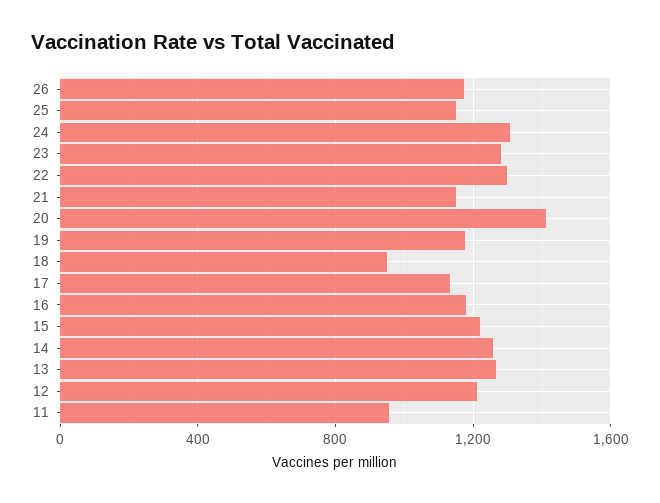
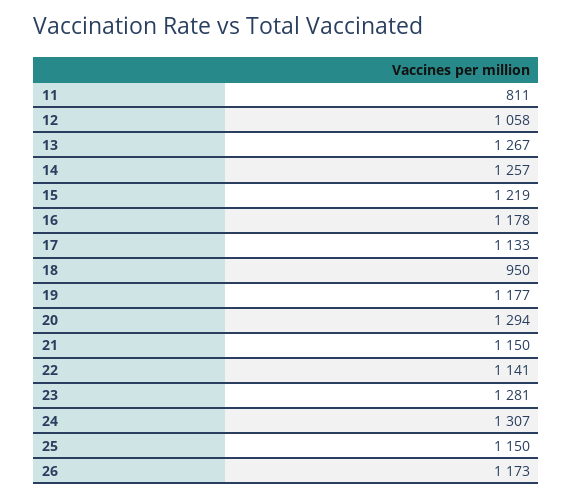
  {
    "26": 1173,
    "25": 1150,
    "24": 1307,
    "23": 1281,
-   "22": 1300,
+   "22": 1141,
    "21": 1150,
-   "20": 1400,
+   "20": 1294,
    "19": 1177,
    "18": 950,
    "17": 1133,
    "16": 1178,
    "15": 1219,
    "14": 1257,
    "13": 1267,
-   "12": 1200,
+   "12": 1058,
-   "11": 950
+   "11": 811
  }

